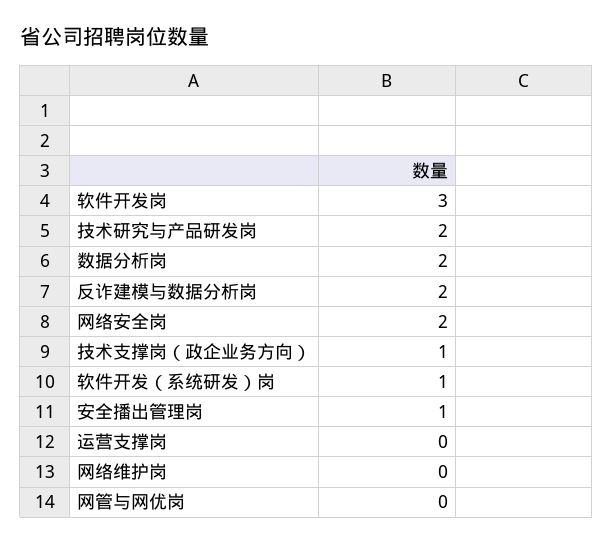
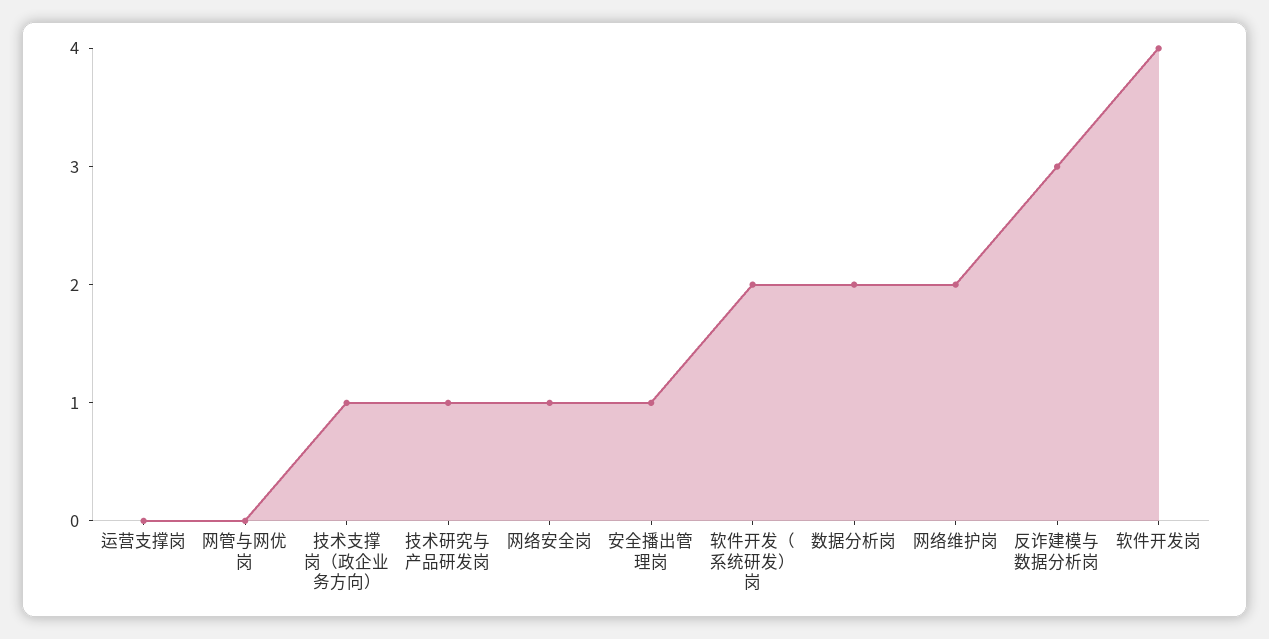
  {
-   "软件开发岗": 3,
+   "软件开发岗": 4,
-   "技术研究与产品研发岗": 2,
+   "技术研究与产品研发岗": 1,
    "数据分析岗": 2,
-   "反诈建模与数据分析岗": 2,
+   "反诈建模与数据分析岗": 3,
-   "网络安全岗": 2,
+   "网络安全岗": 1,
    "技术支撑岗（政企业务方向）": 1,
-   "软件开发（系统研发）岗": 1,
+   "软件开发（系统研发）岗": 2,
    "安全播出管理岗": 1,
    "运营支撑岗": 0,
-   "网络维护岗": 0,
+   "网络维护岗": 2,
    "网管与网优岗": 0
  }

